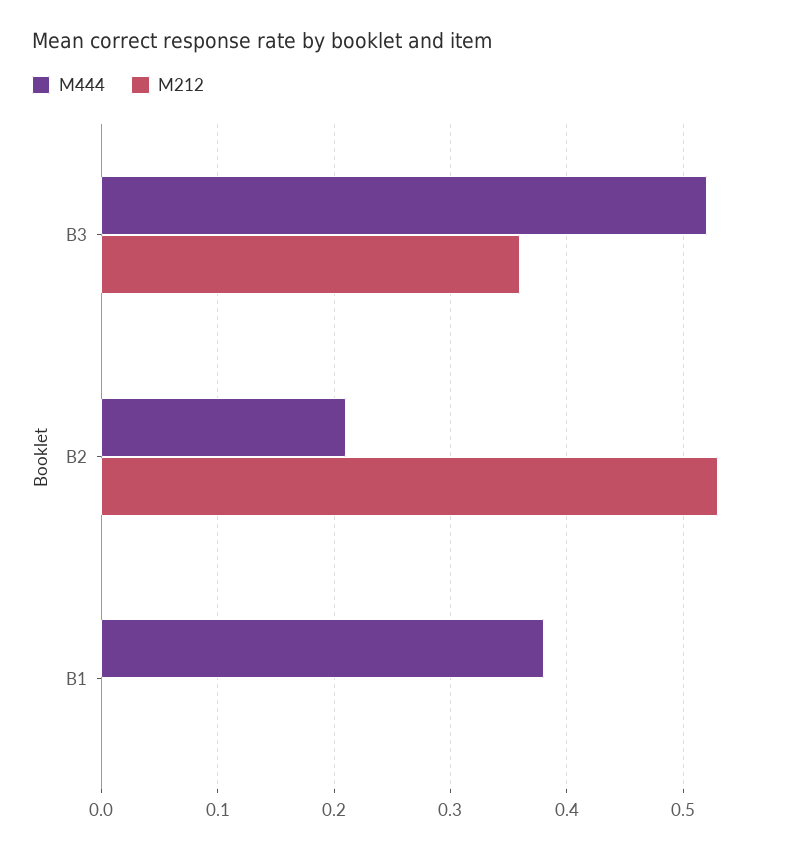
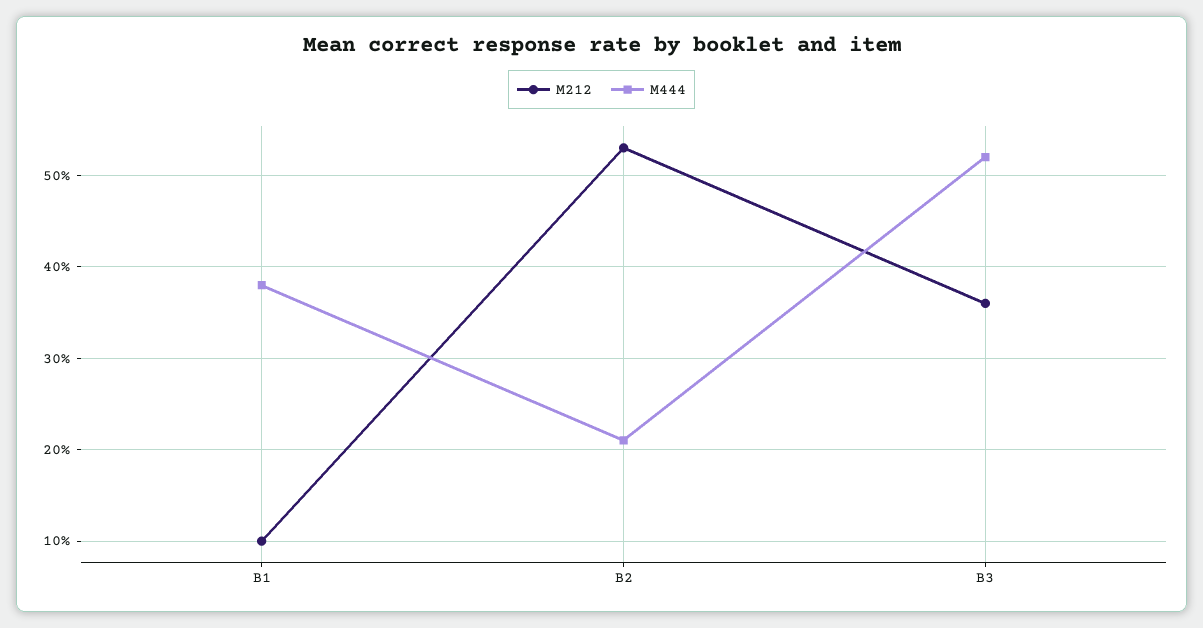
  {
    "M444": {
      "B3": 0.52,
      "B2": 0.21,
      "B1": 0.38
    },
    "M212": {
      "B3": 0.36,
      "B2": 0.53,
-     "B1": 0
+     "B1": 0.1
    }
  }

